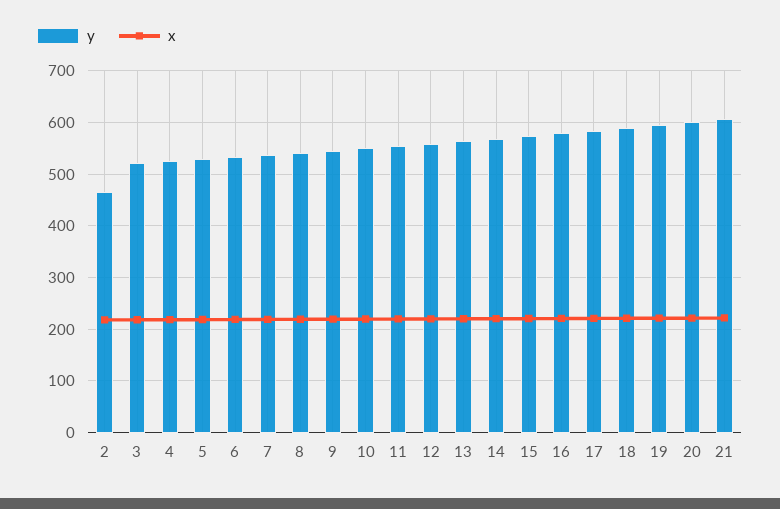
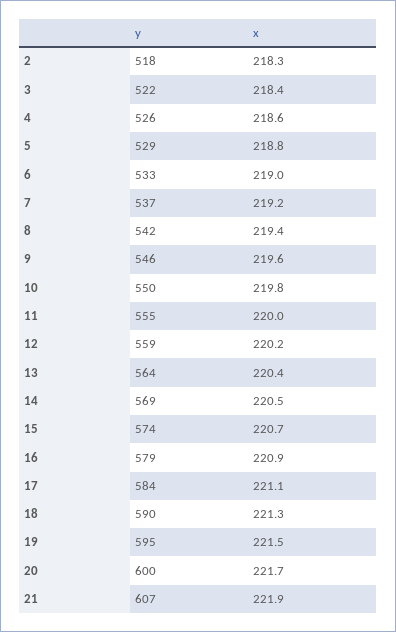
  {
    "y": {
-     "2": 460,
+     "2": 518,
      "3": 522,
      "4": 526,
      "5": 529,
      "6": 533,
      "7": 537,
      "8": 542,
      "9": 546,
      "10": 550,
      "11": 555,
      "12": 559,
      "13": 564,
      "14": 569,
      "15": 574,
      "16": 579,
      "17": 584,
      "18": 590,
      "19": 595,
      "20": 600,
      "21": 607
    },
    "x": {
      "2": 218.3,
      "3": 218.4,
      "4": 218.6,
      "5": 218.8,
      "6": 219,
      "7": 219.2,
      "8": 219.4,
      "9": 219.6,
      "10": 219.8,
      "11": 220,
      "12": 220.2,
      "13": 220.4,
      "14": 220.5,
      "15": 220.7,
      "16": 220.9,
      "17": 221.1,
      "18": 221.3,
      "19": 221.5,
      "20": 221.7,
      "21": 221.9
    }
  }

